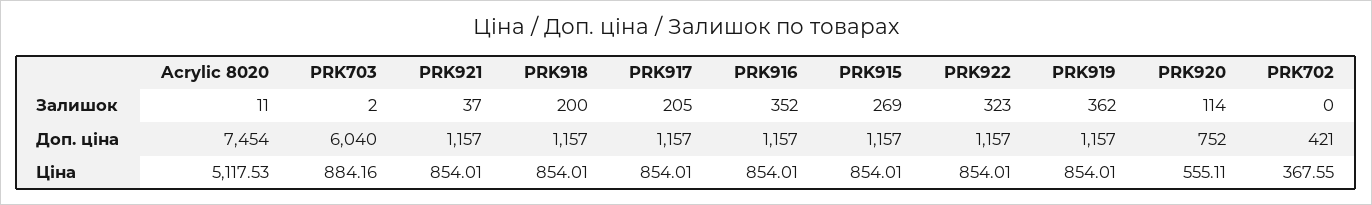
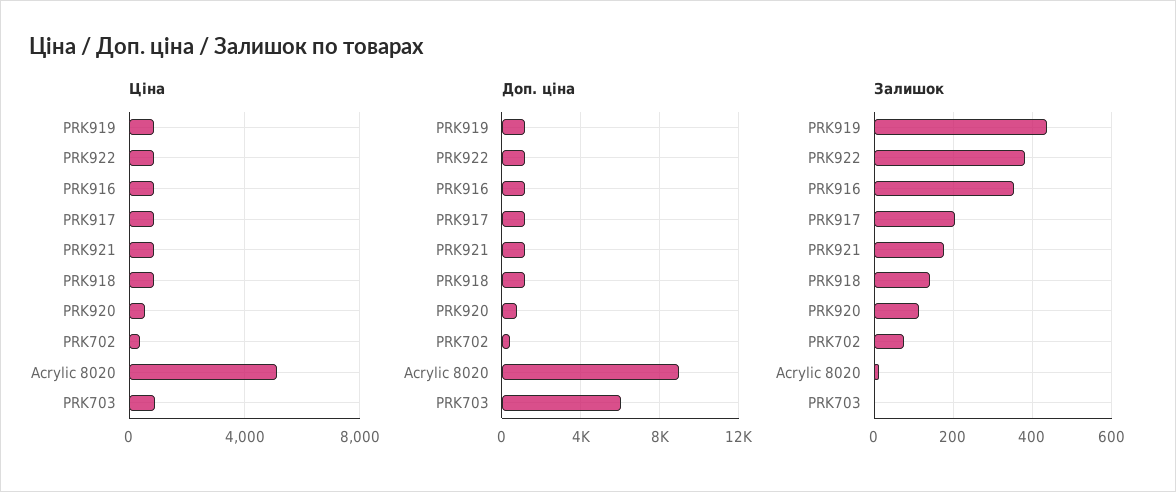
  {
    "Залишок": {
      "Acrylic 8020": 11,
      "PRK703": 2,
-     "PRK921": 37,
+     "PRK921": 180,
-     "PRK918": 200,
+     "PRK918": 140,
      "PRK917": 205,
      "PRK916": 352,
-     "PRK915": 269,
-     "PRK922": 323,
+     "PRK922": 380,
-     "PRK919": 362,
+     "PRK919": 440,
      "PRK920": 114,
-     "PRK702": 0
+     "PRK702": 80
    },
    "Доп. ціна": {
-     "Acrylic 8020": 7454,
+     "Acrylic 8020": 9000,
      "PRK703": 6040,
      "PRK921": 1157,
      "PRK918": 1157,
      "PRK917": 1157,
      "PRK916": 1157,
-     "PRK915": 1157,
      "PRK922": 1157,
      "PRK919": 1157,
      "PRK920": 752,
      "PRK702": 421
    },
    "Ціна": {
      "Acrylic 8020": 5117.53,
      "PRK703": 884.16,
      "PRK921": 854.01,
      "PRK918": 854.01,
      "PRK917": 854.01,
      "PRK916": 854.01,
-     "PRK915": 854.01,
      "PRK922": 854.01,
      "PRK919": 854.01,
      "PRK920": 555.11,
      "PRK702": 367.55
    }
  }

